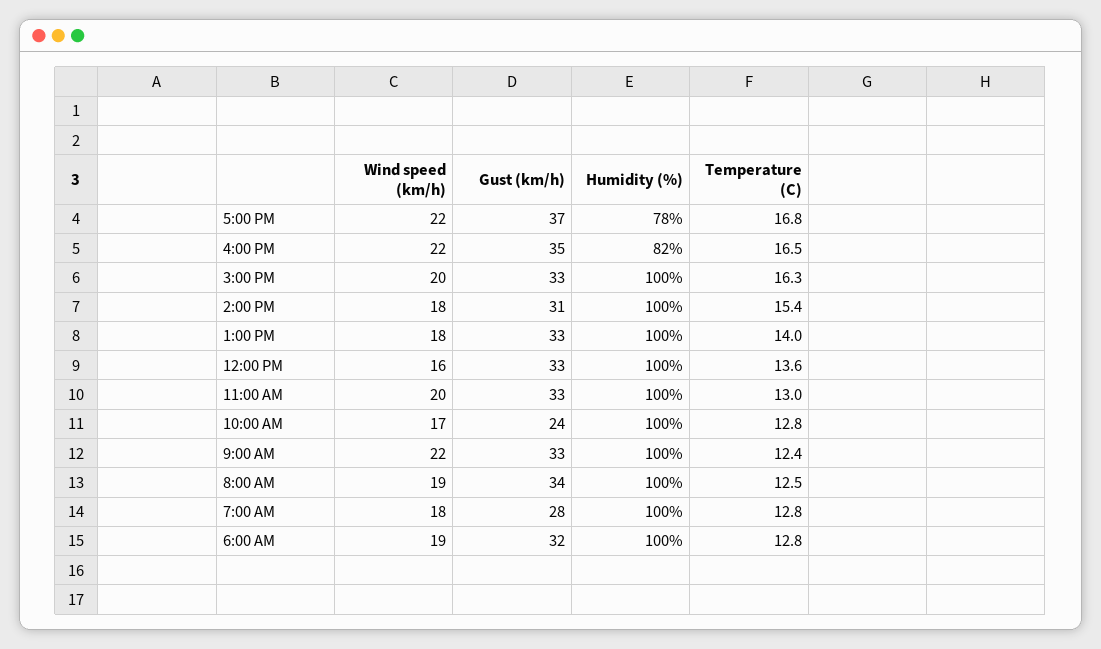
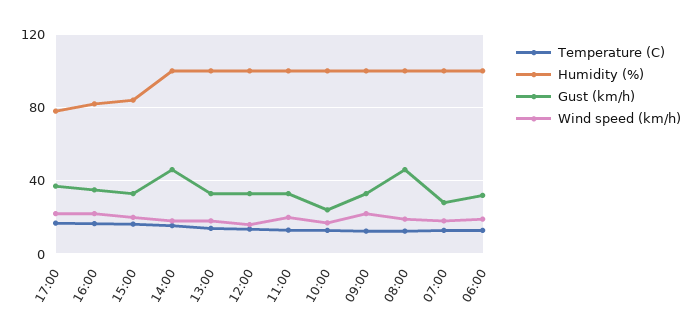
  {
    "Wind speed (km/h)": {
      "5:00 PM": 22,
      "4:00 PM": 22,
      "3:00 PM": 20,
      "2:00 PM": 18,
      "1:00 PM": 18,
      "12:00 PM": 16,
      "11:00 AM": 20,
      "10:00 AM": 17,
      "9:00 AM": 22,
      "8:00 AM": 19,
      "7:00 AM": 18,
      "6:00 AM": 19
    },
    "Gust (km/h)": {
      "5:00 PM": 37,
      "4:00 PM": 35,
      "3:00 PM": 33,
-     "2:00 PM": 31,
+     "2:00 PM": 45,
      "1:00 PM": 33,
      "12:00 PM": 33,
      "11:00 AM": 33,
      "10:00 AM": 24,
      "9:00 AM": 33,
-     "8:00 AM": 34,
+     "8:00 AM": 45,
      "7:00 AM": 28,
      "6:00 AM": 32
    },
    "Humidity (%)": {
      "5:00 PM": 78,
      "4:00 PM": 82,
-     "3:00 PM": 100,
+     "3:00 PM": 85,
      "2:00 PM": 100,
      "1:00 PM": 100,
      "12:00 PM": 100,
      "11:00 AM": 100,
      "10:00 AM": 100,
      "9:00 AM": 100,
      "8:00 AM": 100,
      "7:00 AM": 100,
      "6:00 AM": 100
    },
    "Temperature (C)": {
      "5:00 PM": 16.8,
      "4:00 PM": 16.5,
      "3:00 PM": 16.3,
      "2:00 PM": 15.4,
      "1:00 PM": 14,
      "12:00 PM": 13.6,
      "11:00 AM": 13,
      "10:00 AM": 12.8,
      "9:00 AM": 12.4,
      "8:00 AM": 12.5,
      "7:00 AM": 12.8,
      "6:00 AM": 12.8
    }
  }

